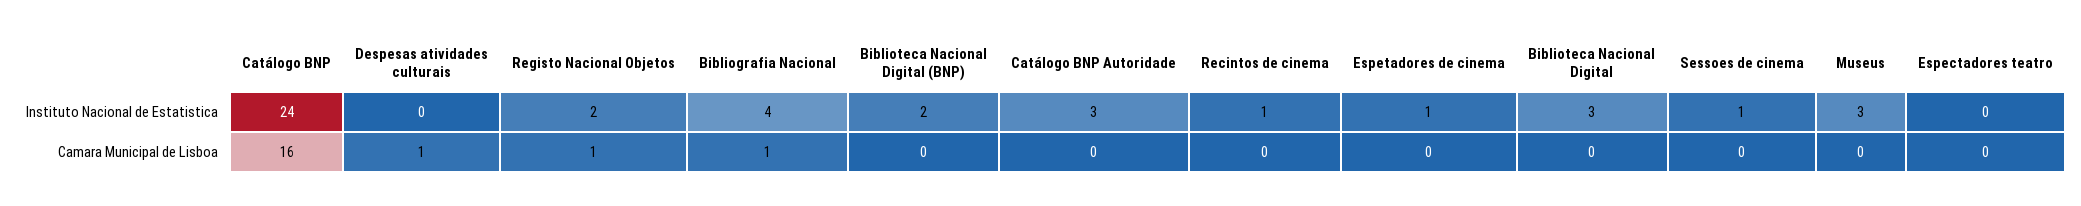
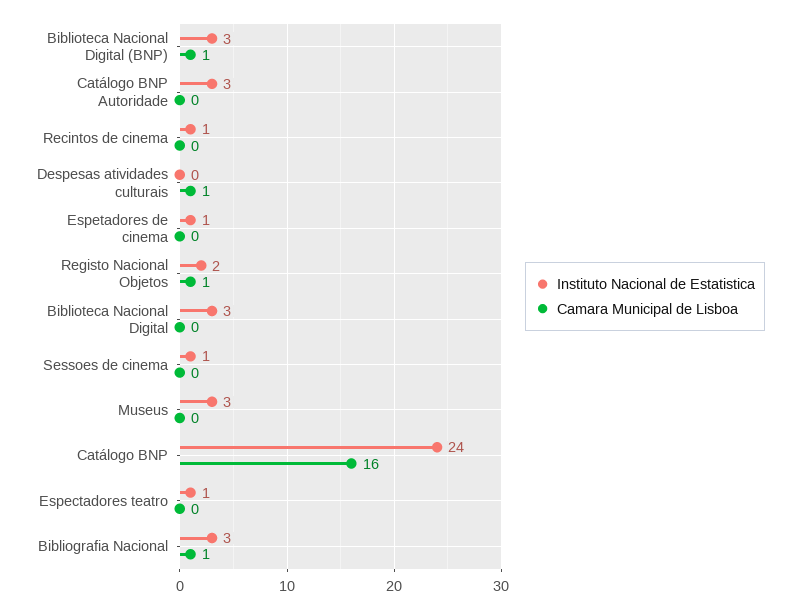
  {
    "Instituto Nacional de Estatistica": {
      "Catálogo BNP": 24,
      "Despesas atividades culturais": 0,
      "Registo Nacional Objetos": 2,
-     "Bibliografia Nacional": 4,
+     "Bibliografia Nacional": 3,
-     "Biblioteca Nacional Digital (BNP)": 2,
+     "Biblioteca Nacional Digital (BNP)": 3,
      "Catálogo BNP Autoridade": 3,
      "Recintos de cinema": 1,
      "Espetadores de cinema": 1,
      "Biblioteca Nacional Digital": 3,
      "Sessoes de cinema": 1,
      "Museus": 3,
-     "Espectadores teatro": 0
+     "Espectadores teatro": 1
    },
    "Camara Municipal de Lisboa": {
      "Catálogo BNP": 16,
      "Despesas atividades culturais": 1,
      "Registo Nacional Objetos": 1,
      "Bibliografia Nacional": 1,
-     "Biblioteca Nacional Digital (BNP)": 0,
+     "Biblioteca Nacional Digital (BNP)": 1,
      "Catálogo BNP Autoridade": 0,
      "Recintos de cinema": 0,
      "Espetadores de cinema": 0,
      "Biblioteca Nacional Digital": 0,
      "Sessoes de cinema": 0,
      "Museus": 0,
      "Espectadores teatro": 0
    }
  }

